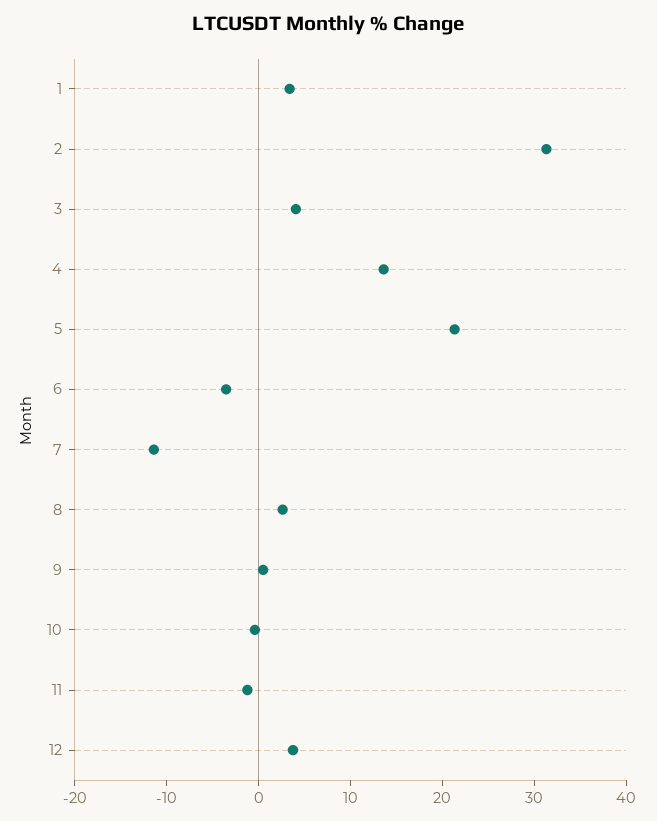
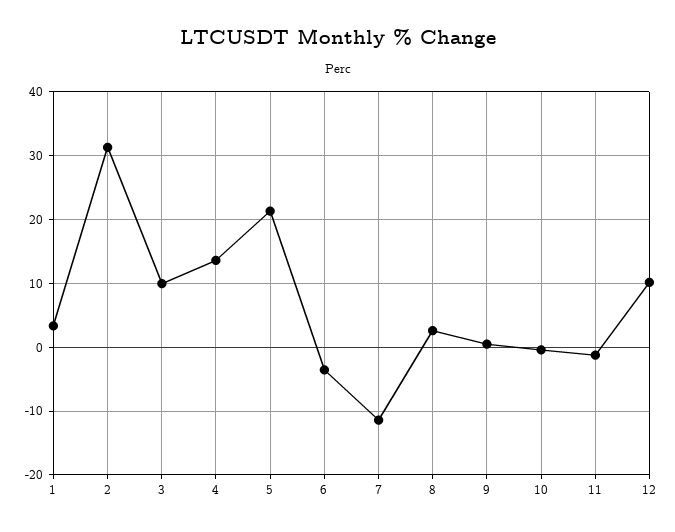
  {
    "1": 3,
    "2": 31,
-   "3": 4,
+   "3": 10,
    "4": 14,
    "5": 21,
    "6": -4,
    "7": -11,
    "8": 3,
    "9": 1,
    "10": 0,
    "11": -1,
-   "12": 4
+   "12": 10
  }

